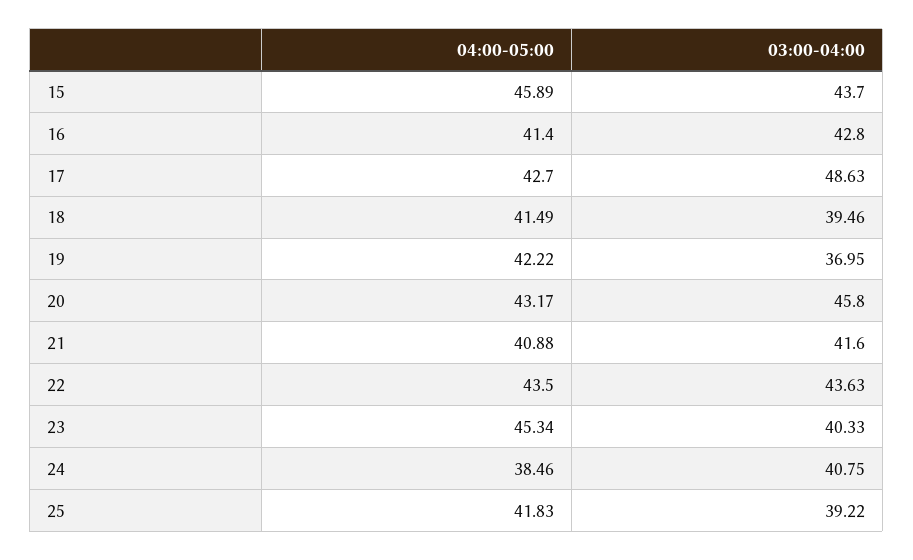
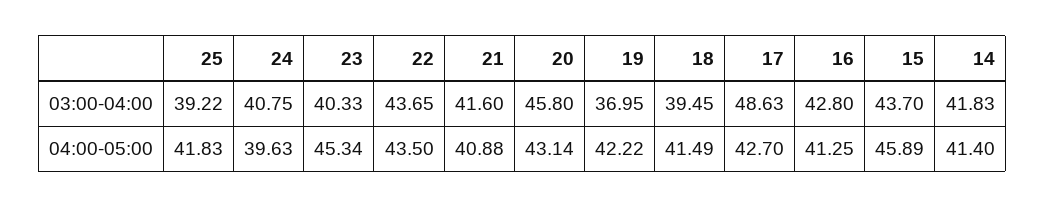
  {
    "04:00-05:00": {
      "15": 45.89,
-     "16": 41.4,
+     "16": 41.25,
      "17": 42.7,
      "18": 41.49,
      "19": 42.22,
-     "20": 43.17,
+     "20": 43.14,
      "21": 40.88,
      "22": 43.5,
      "23": 45.34,
-     "24": 38.46,
+     "24": 39.63,
-     "25": 41.83
+     "25": 41.83,
+     "14": 41.4
    },
    "03:00-04:00": {
      "15": 43.7,
      "16": 42.8,
      "17": 48.63,
-     "18": 39.46,
+     "18": 39.45,
      "19": 36.95,
      "20": 45.8,
      "21": 41.6,
-     "22": 43.63,
+     "22": 43.65,
      "23": 40.33,
      "24": 40.75,
-     "25": 39.22
+     "25": 39.22,
+     "14": 41.83
    }
  }

